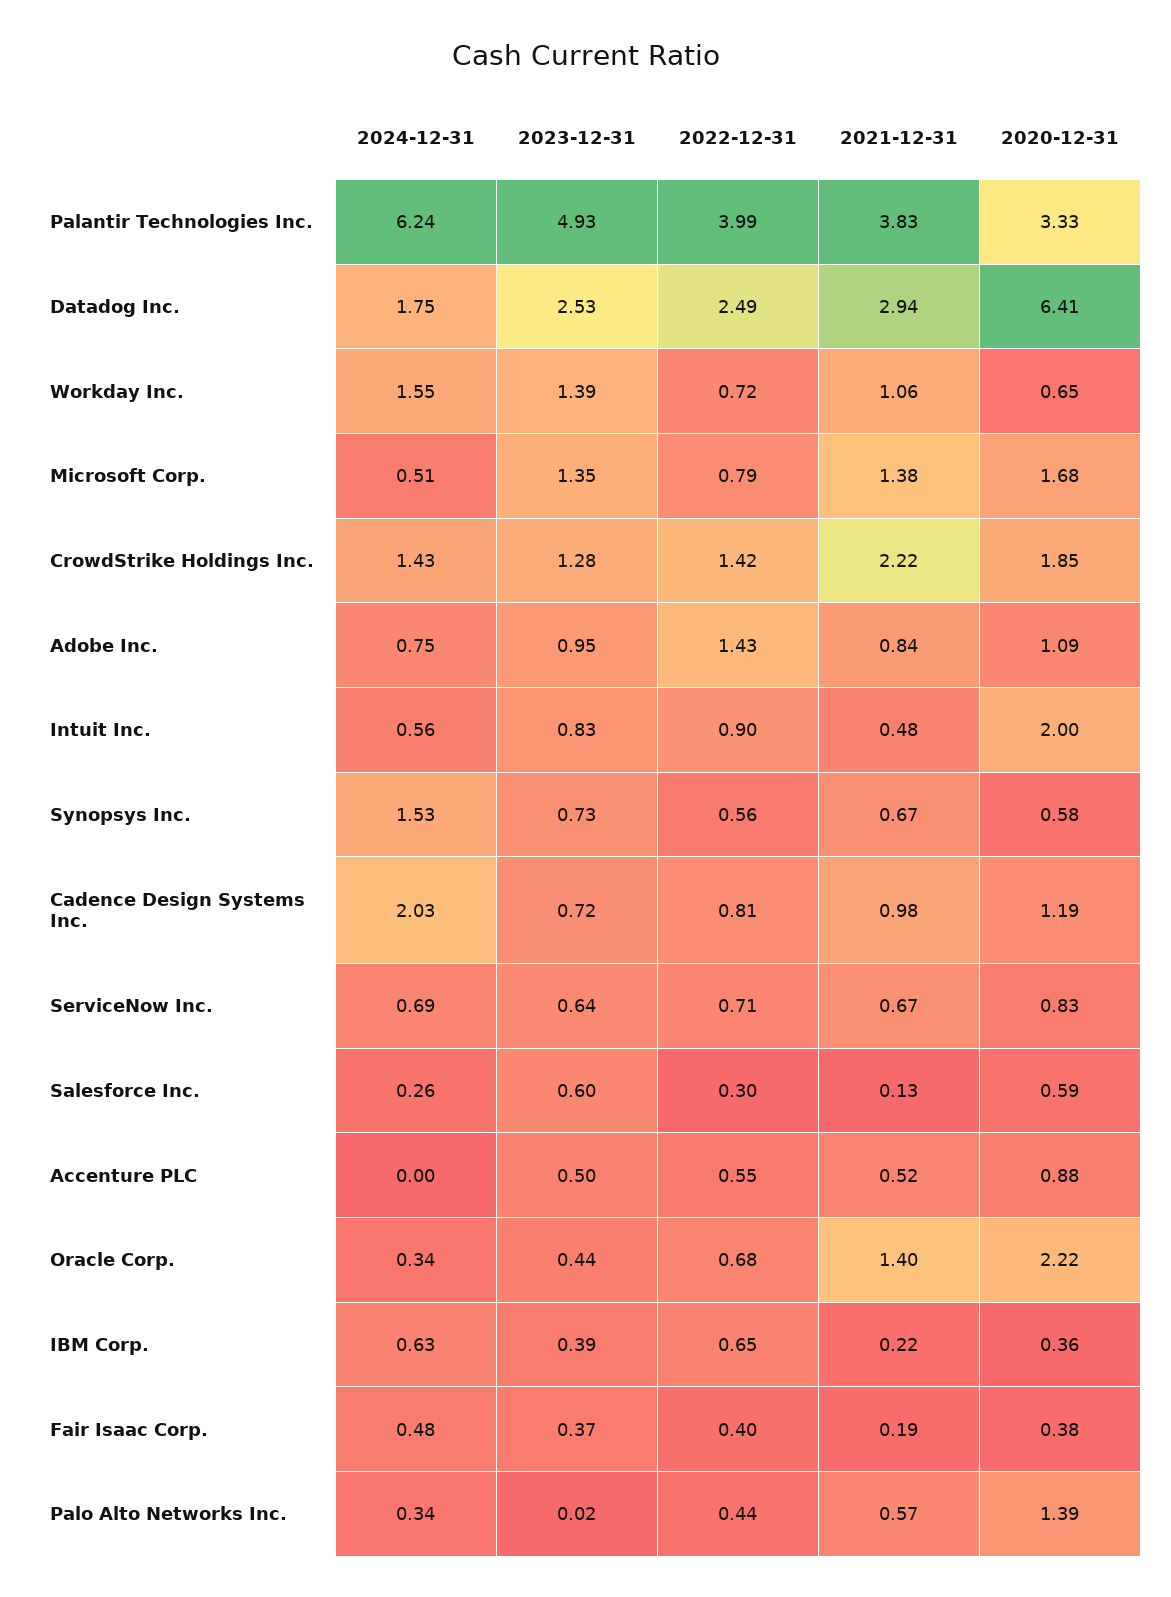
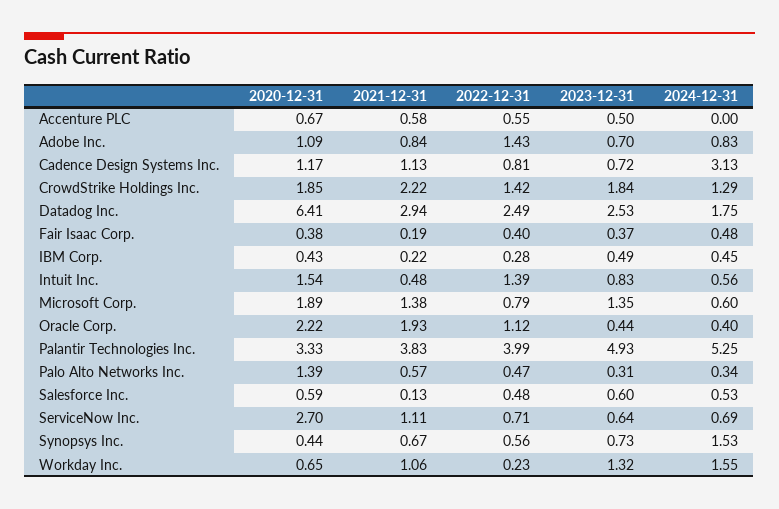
  {
    "2024-12-31": {
-     "Palantir Technologies Inc.": 6.24,
+     "Palantir Technologies Inc.": 5.25,
      "Datadog Inc.": 1.75,
      "Workday Inc.": 1.55,
-     "Microsoft Corp.": 0.51,
+     "Microsoft Corp.": 0.6,
-     "CrowdStrike Holdings Inc.": 1.43,
+     "CrowdStrike Holdings Inc.": 1.29,
-     "Adobe Inc.": 0.75,
+     "Adobe Inc.": 0.83,
      "Intuit Inc.": 0.56,
      "Synopsys Inc.": 1.53,
-     "Cadence Design Systems Inc.": 2.03,
+     "Cadence Design Systems Inc.": 3.13,
      "ServiceNow Inc.": 0.69,
-     "Salesforce Inc.": 0.26,
+     "Salesforce Inc.": 0.53,
      "Accenture PLC": 0,
-     "Oracle Corp.": 0.34,
+     "Oracle Corp.": 0.4,
-     "IBM Corp.": 0.63,
+     "IBM Corp.": 0.45,
      "Fair Isaac Corp.": 0.48,
      "Palo Alto Networks Inc.": 0.34
    },
    "2023-12-31": {
      "Palantir Technologies Inc.": 4.93,
      "Datadog Inc.": 2.53,
-     "Workday Inc.": 1.39,
+     "Workday Inc.": 1.32,
      "Microsoft Corp.": 1.35,
-     "CrowdStrike Holdings Inc.": 1.28,
+     "CrowdStrike Holdings Inc.": 1.84,
-     "Adobe Inc.": 0.95,
+     "Adobe Inc.": 0.7,
      "Intuit Inc.": 0.83,
      "Synopsys Inc.": 0.73,
      "Cadence Design Systems Inc.": 0.72,
      "ServiceNow Inc.": 0.64,
      "Salesforce Inc.": 0.6,
      "Accenture PLC": 0.5,
      "Oracle Corp.": 0.44,
-     "IBM Corp.": 0.39,
+     "IBM Corp.": 0.49,
      "Fair Isaac Corp.": 0.37,
-     "Palo Alto Networks Inc.": 0.02
+     "Palo Alto Networks Inc.": 0.31
    },
    "2022-12-31": {
      "Palantir Technologies Inc.": 3.99,
      "Datadog Inc.": 2.49,
-     "Workday Inc.": 0.72,
+     "Workday Inc.": 0.23,
      "Microsoft Corp.": 0.79,
      "CrowdStrike Holdings Inc.": 1.42,
      "Adobe Inc.": 1.43,
-     "Intuit Inc.": 0.9,
+     "Intuit Inc.": 1.39,
      "Synopsys Inc.": 0.56,
      "Cadence Design Systems Inc.": 0.81,
      "ServiceNow Inc.": 0.71,
-     "Salesforce Inc.": 0.3,
+     "Salesforce Inc.": 0.48,
      "Accenture PLC": 0.55,
-     "Oracle Corp.": 0.68,
+     "Oracle Corp.": 1.12,
-     "IBM Corp.": 0.65,
+     "IBM Corp.": 0.28,
      "Fair Isaac Corp.": 0.4,
-     "Palo Alto Networks Inc.": 0.44
+     "Palo Alto Networks Inc.": 0.47
    },
    "2021-12-31": {
      "Palantir Technologies Inc.": 3.83,
      "Datadog Inc.": 2.94,
      "Workday Inc.": 1.06,
      "Microsoft Corp.": 1.38,
      "CrowdStrike Holdings Inc.": 2.22,
      "Adobe Inc.": 0.84,
      "Intuit Inc.": 0.48,
      "Synopsys Inc.": 0.67,
-     "Cadence Design Systems Inc.": 0.98,
+     "Cadence Design Systems Inc.": 1.13,
-     "ServiceNow Inc.": 0.67,
+     "ServiceNow Inc.": 1.11,
      "Salesforce Inc.": 0.13,
-     "Accenture PLC": 0.52,
+     "Accenture PLC": 0.58,
-     "Oracle Corp.": 1.4,
+     "Oracle Corp.": 1.93,
      "IBM Corp.": 0.22,
      "Fair Isaac Corp.": 0.19,
      "Palo Alto Networks Inc.": 0.57
    },
    "2020-12-31": {
      "Palantir Technologies Inc.": 3.33,
      "Datadog Inc.": 6.41,
      "Workday Inc.": 0.65,
-     "Microsoft Corp.": 1.68,
+     "Microsoft Corp.": 1.89,
      "CrowdStrike Holdings Inc.": 1.85,
      "Adobe Inc.": 1.09,
-     "Intuit Inc.": 2,
+     "Intuit Inc.": 1.54,
-     "Synopsys Inc.": 0.58,
+     "Synopsys Inc.": 0.44,
-     "Cadence Design Systems Inc.": 1.19,
+     "Cadence Design Systems Inc.": 1.17,
-     "ServiceNow Inc.": 0.83,
+     "ServiceNow Inc.": 2.7,
      "Salesforce Inc.": 0.59,
-     "Accenture PLC": 0.88,
+     "Accenture PLC": 0.67,
      "Oracle Corp.": 2.22,
-     "IBM Corp.": 0.36,
+     "IBM Corp.": 0.43,
      "Fair Isaac Corp.": 0.38,
      "Palo Alto Networks Inc.": 1.39
    }
  }

